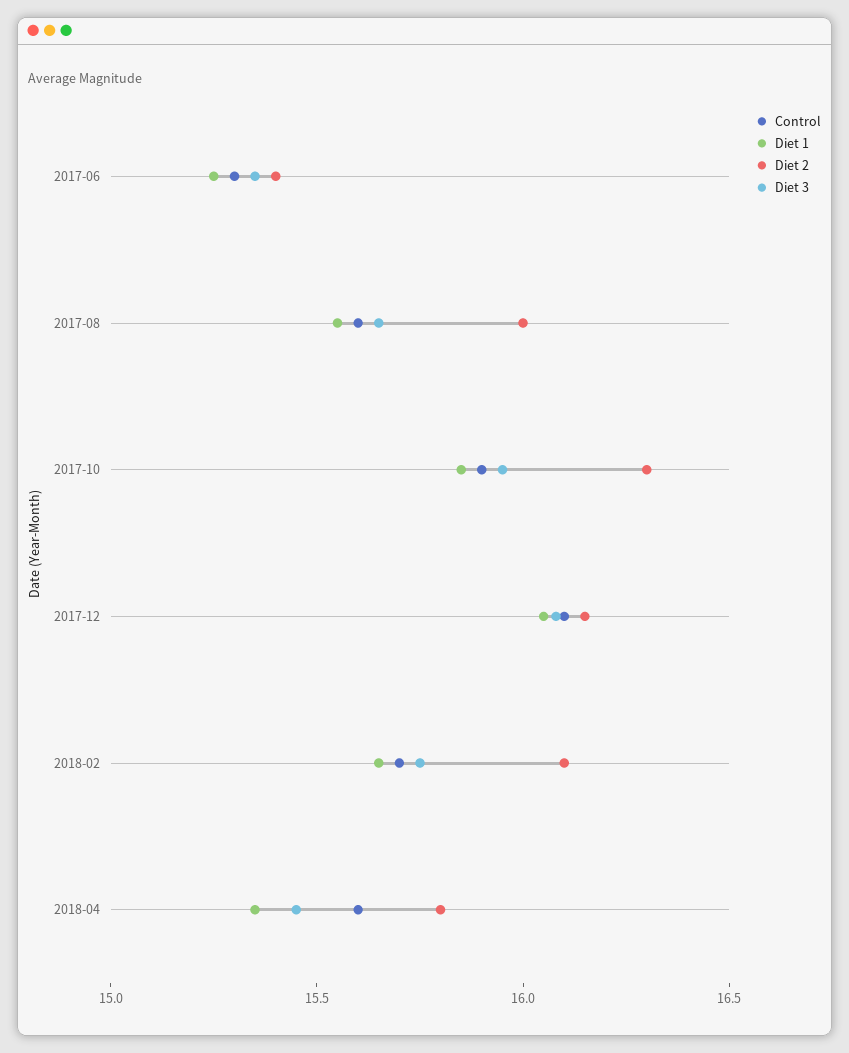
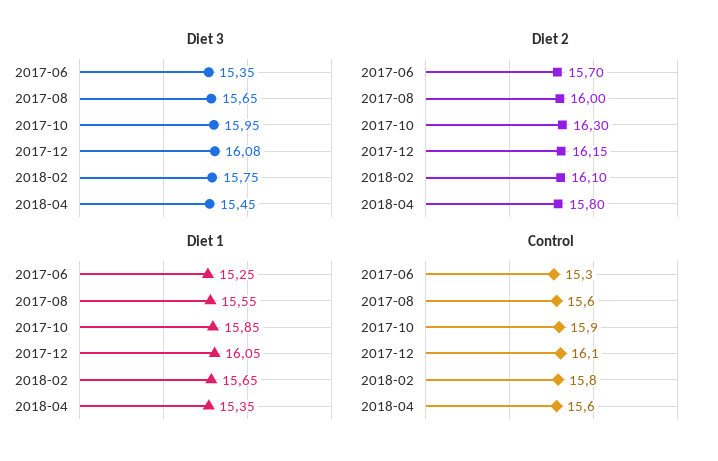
  {
    "Control": {
      "2017-06": 15.3,
      "2017-08": 15.6,
      "2017-10": 15.9,
      "2017-12": 16.1,
-     "2018-02": 15.7,
+     "2018-02": 15.8,
      "2018-04": 15.6
    },
    "Diet 1": {
      "2017-06": 15.25,
      "2017-08": 15.55,
      "2017-10": 15.85,
      "2017-12": 16.05,
      "2018-02": 15.65,
      "2018-04": 15.35
    },
    "Diet 2": {
-     "2017-06": 15.4,
+     "2017-06": 15.7,
      "2017-08": 16,
      "2017-10": 16.3,
      "2017-12": 16.15,
      "2018-02": 16.1,
      "2018-04": 15.8
    },
    "Diet 3": {
      "2017-06": 15.35,
      "2017-08": 15.65,
      "2017-10": 15.95,
      "2017-12": 16.08,
      "2018-02": 15.75,
      "2018-04": 15.45
    }
  }

